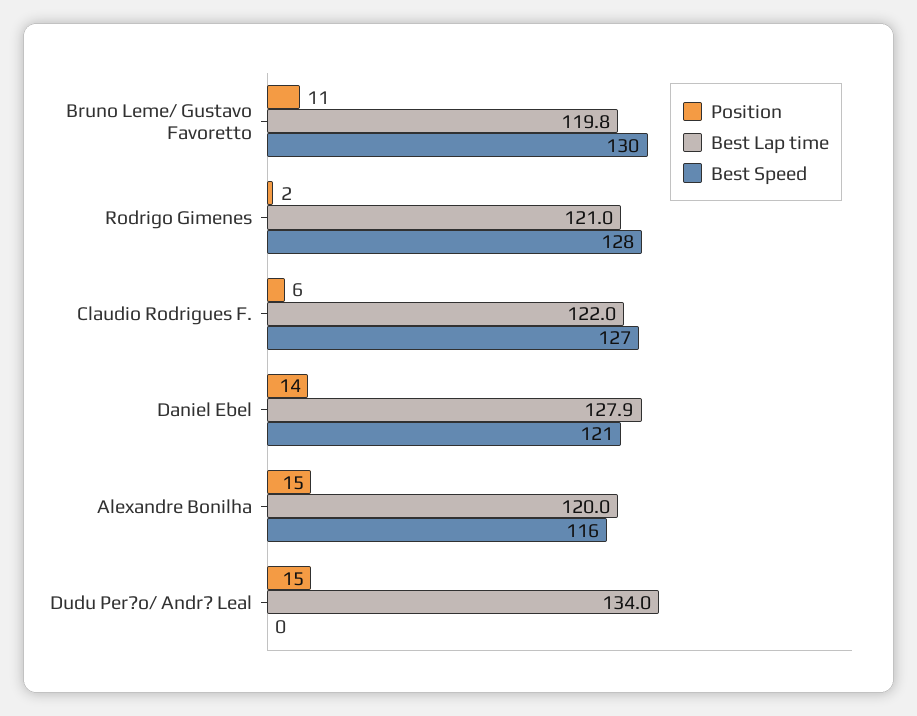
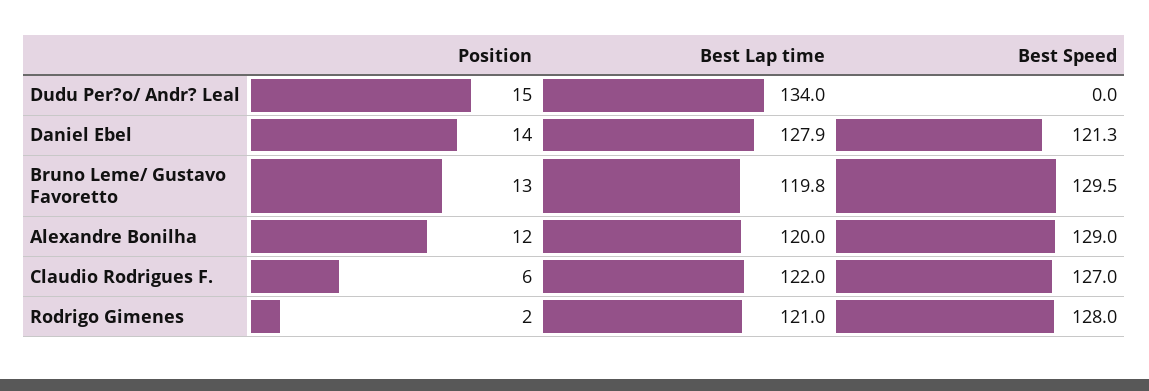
  {
    "Position": {
-     "Bruno Leme/ Gustavo Favoretto": 11,
+     "Bruno Leme/ Gustavo Favoretto": 13,
      "Rodrigo Gimenes": 2,
      "Claudio Rodrigues F.": 6,
      "Daniel Ebel": 14,
-     "Alexandre Bonilha": 15,
+     "Alexandre Bonilha": 12,
      "Dudu Per?o/ Andr? Leal": 15
    },
    "Best Lap time": {
      "Bruno Leme/ Gustavo Favoretto": 119.8,
      "Rodrigo Gimenes": 121,
      "Claudio Rodrigues F.": 122,
      "Daniel Ebel": 127.9,
      "Alexandre Bonilha": 120,
      "Dudu Per?o/ Andr? Leal": 134
    },
    "Best Speed": {
      "Bruno Leme/ Gustavo Favoretto": 129.5,
      "Rodrigo Gimenes": 128,
      "Claudio Rodrigues F.": 127,
      "Daniel Ebel": 121.3,
-     "Alexandre Bonilha": 116,
+     "Alexandre Bonilha": 129,
      "Dudu Per?o/ Andr? Leal": 0
    }
  }

